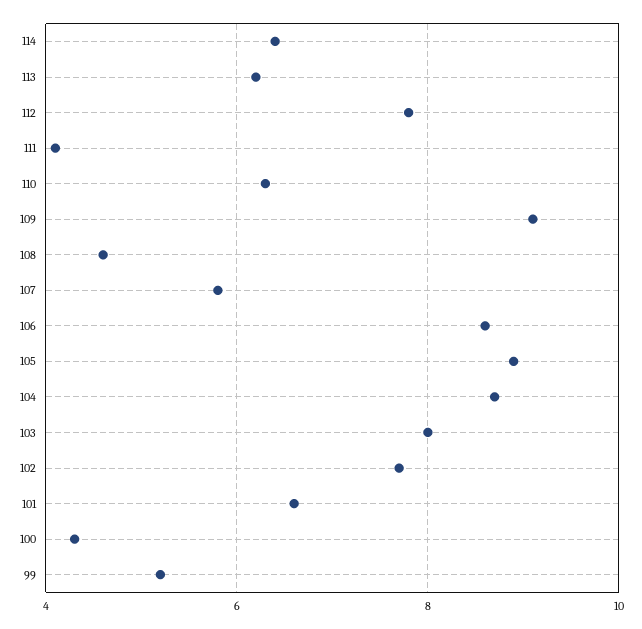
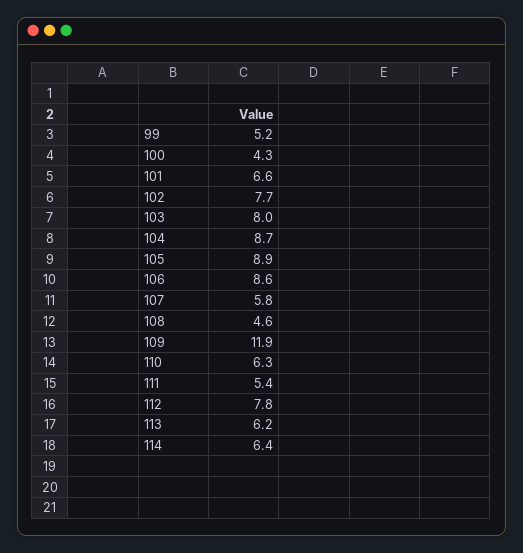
  {
    "114": 6.4,
    "113": 6.2,
    "112": 7.8,
-   "111": 4,
+   "111": 5.4,
    "110": 6.3,
-   "109": 9,
+   "109": 11.9,
    "108": 4.6,
    "107": 5.8,
    "106": 8.6,
    "105": 8.9,
    "104": 8.7,
    "103": 8,
    "102": 7.7,
    "101": 6.6,
    "100": 4.3,
    "99": 5.2
  }

